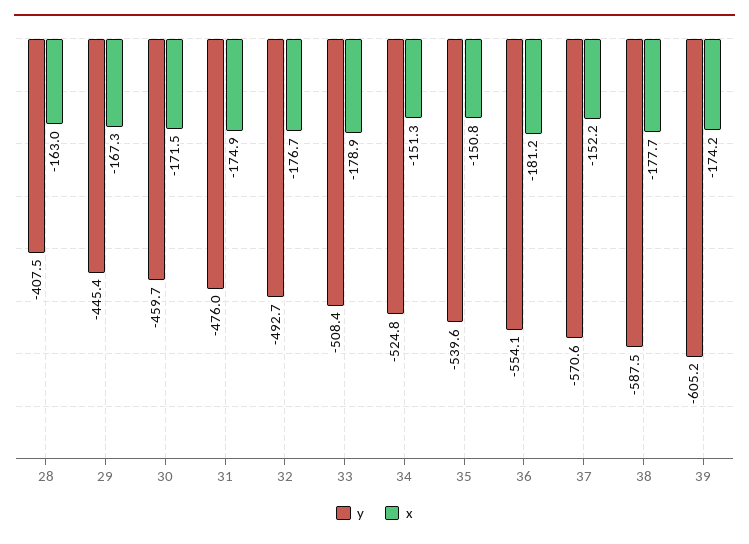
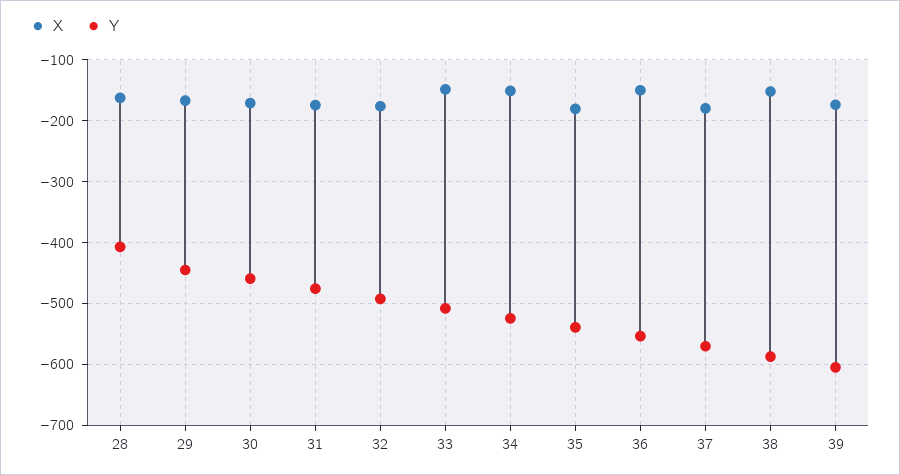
  {
    "y": {
      "28": -407.5,
      "29": -445.4,
      "30": -459.7,
      "31": -476,
      "32": -492.7,
      "33": -508.4,
      "34": -524.8,
      "35": -539.6,
      "36": -554.1,
      "37": -570.6,
      "38": -587.5,
      "39": -605.2
    },
    "x": {
      "28": -163,
      "29": -167.3,
      "30": -171.5,
      "31": -174.9,
      "32": -176.7,
-     "33": -178.9,
+     "33": -150,
      "34": -151.3,
-     "35": -150.8,
+     "35": -180,
-     "36": -181.2,
+     "36": -150,
-     "37": -152.2,
+     "37": -180,
-     "38": -177.7,
+     "38": -150,
      "39": -174.2
    }
  }

